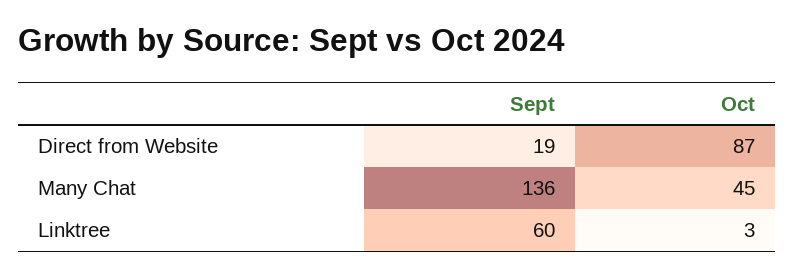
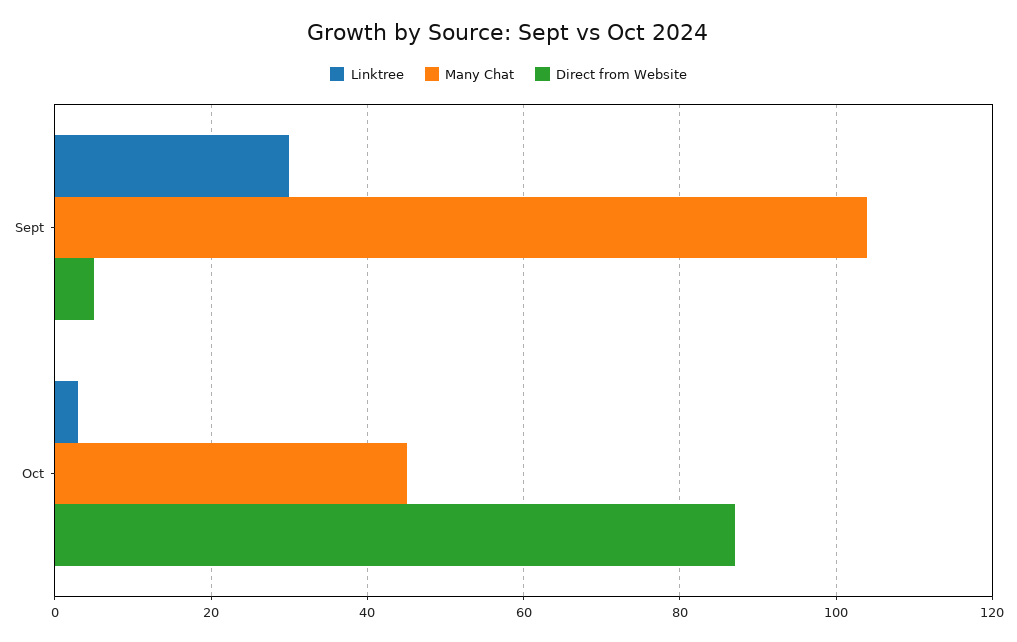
  {
    "Direct from Website": {
-     "Sept": 19,
+     "Sept": 5,
      "Oct": 87
    },
    "Many Chat": {
-     "Sept": 136,
+     "Sept": 105,
      "Oct": 45
    },
    "Linktree": {
-     "Sept": 60,
+     "Sept": 30,
      "Oct": 3
    }
  }

